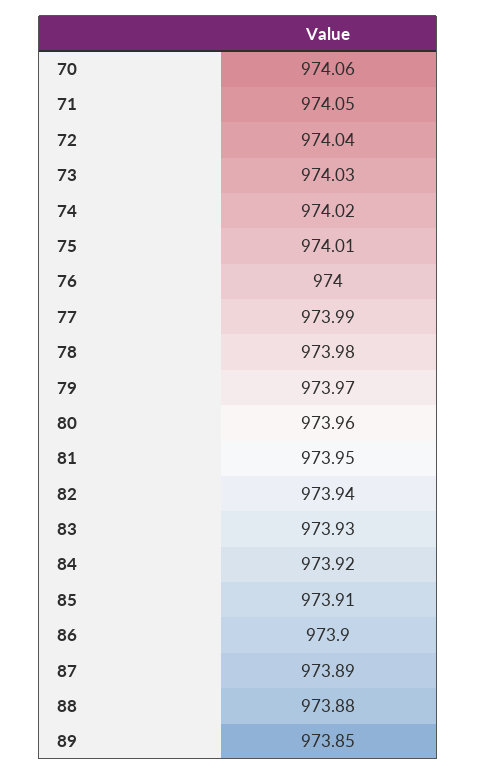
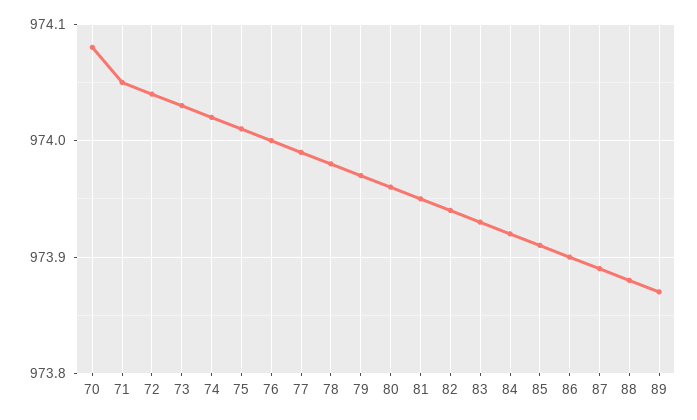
  {
-   "70": 974.06,
+   "70": 974.08,
    "71": 974.05,
    "72": 974.04,
    "73": 974.03,
    "74": 974.02,
    "75": 974.01,
    "76": 974,
    "77": 973.99,
    "78": 973.98,
    "79": 973.97,
    "80": 973.96,
    "81": 973.95,
    "82": 973.94,
    "83": 973.93,
    "84": 973.92,
    "85": 973.91,
    "86": 973.9,
    "87": 973.89,
    "88": 973.88,
-   "89": 973.85
+   "89": 973.87
  }

